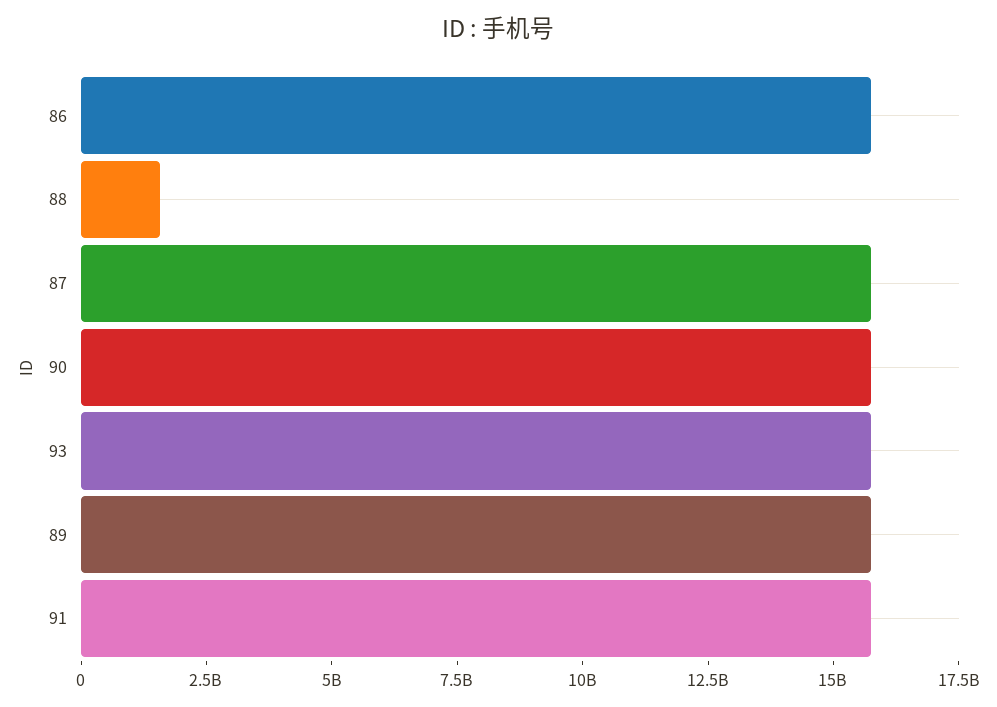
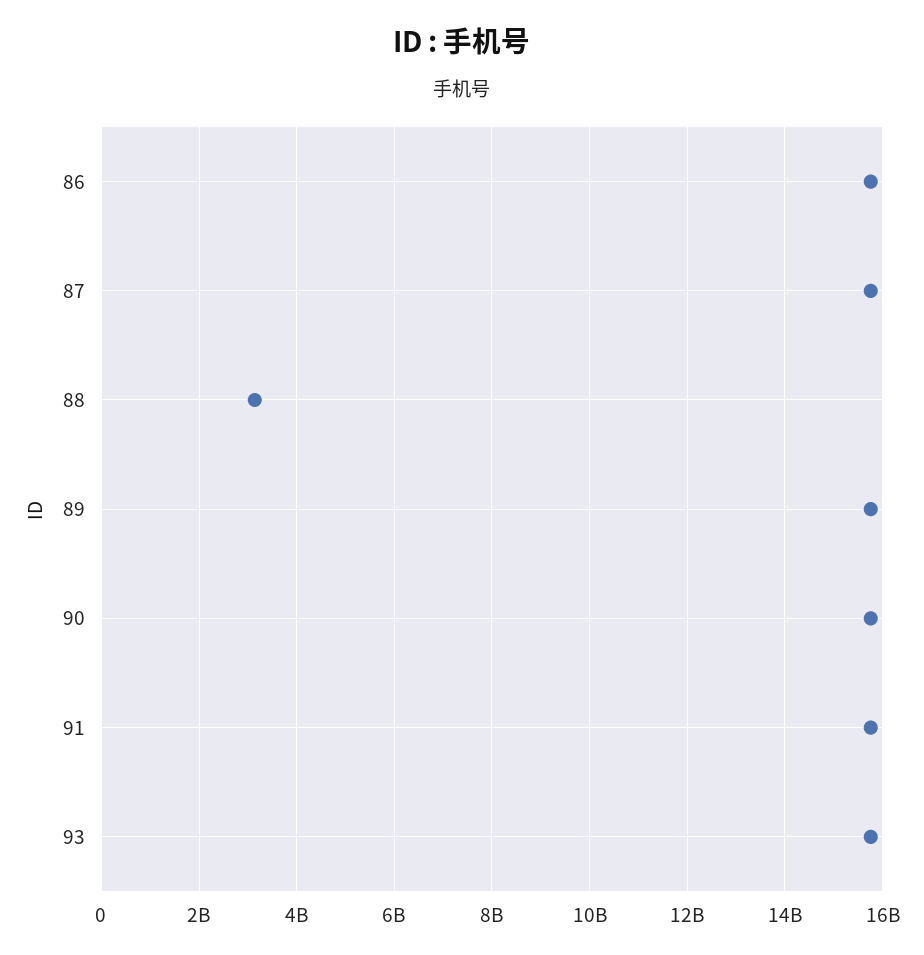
  {
    "86": 15800000000,
-   "88": 1500000000,
+   "88": 3200000000,
    "87": 15800000000,
    "90": 15800000000,
    "93": 15800000000,
    "89": 15800000000,
    "91": 15800000000
  }

